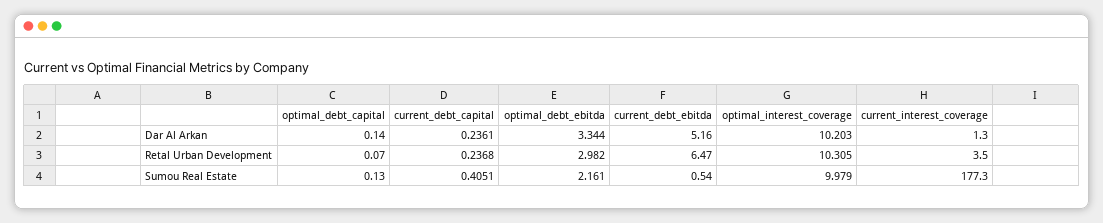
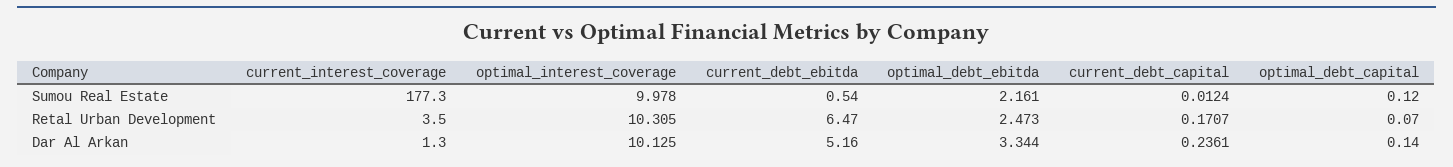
  {
    "optimal_debt_capital": {
      "Dar Al Arkan": 0.14,
      "Retal Urban Development": 0.07,
-     "Sumou Real Estate": 0.13
+     "Sumou Real Estate": 0.12
    },
    "current_debt_capital": {
      "Dar Al Arkan": 0.2361,
-     "Retal Urban Development": 0.2368,
+     "Retal Urban Development": 0.1707,
-     "Sumou Real Estate": 0.4051
+     "Sumou Real Estate": 0.0124
    },
    "optimal_debt_ebitda": {
      "Dar Al Arkan": 3.344,
-     "Retal Urban Development": 2.982,
+     "Retal Urban Development": 2.473,
      "Sumou Real Estate": 2.161
    },
    "current_debt_ebitda": {
      "Dar Al Arkan": 5.16,
      "Retal Urban Development": 6.47,
      "Sumou Real Estate": 0.54
    },
    "optimal_interest_coverage": {
-     "Dar Al Arkan": 10.203,
+     "Dar Al Arkan": 10.125,
      "Retal Urban Development": 10.305,
-     "Sumou Real Estate": 9.979
+     "Sumou Real Estate": 9.978
    },
    "current_interest_coverage": {
      "Dar Al Arkan": 1.3,
      "Retal Urban Development": 3.5,
      "Sumou Real Estate": 177.3
    }
  }

